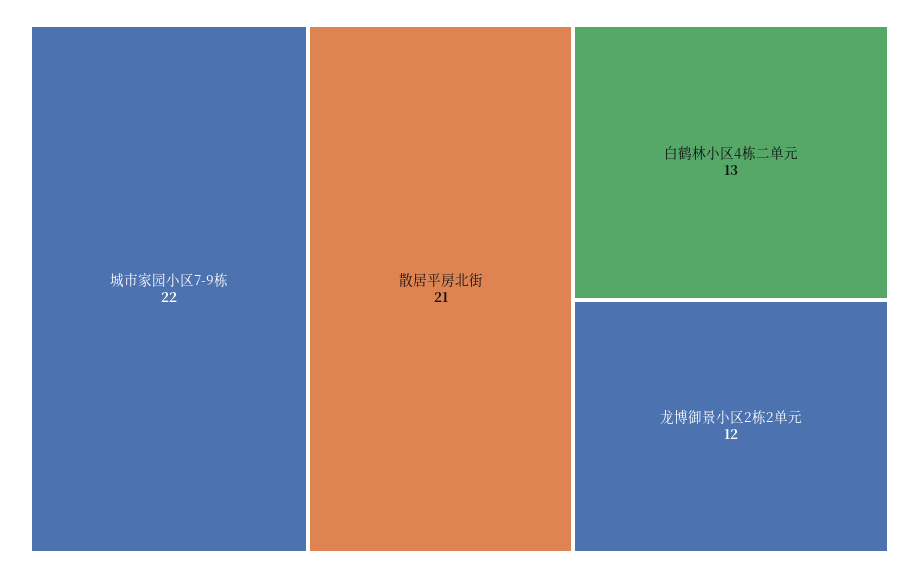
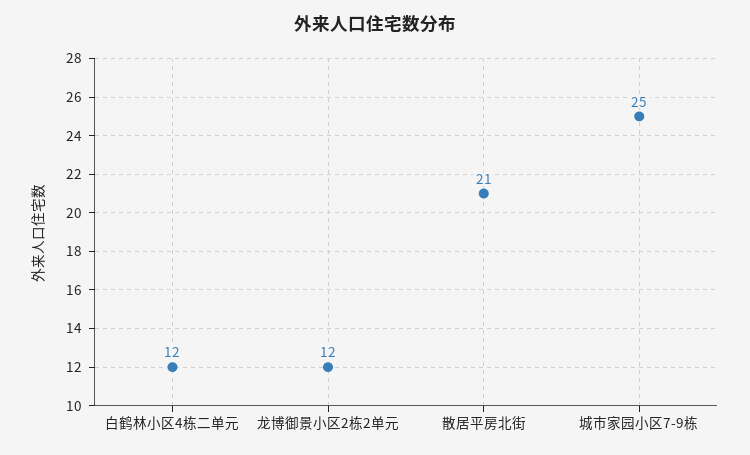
  {
-   "城市家园小区7-9栋": 22,
+   "城市家园小区7-9栋": 25,
    "散居平房北街": 21,
-   "白鹤林小区4栋二单元": 13,
+   "白鹤林小区4栋二单元": 12,
    "龙博御景小区2栋2单元": 12
  }

